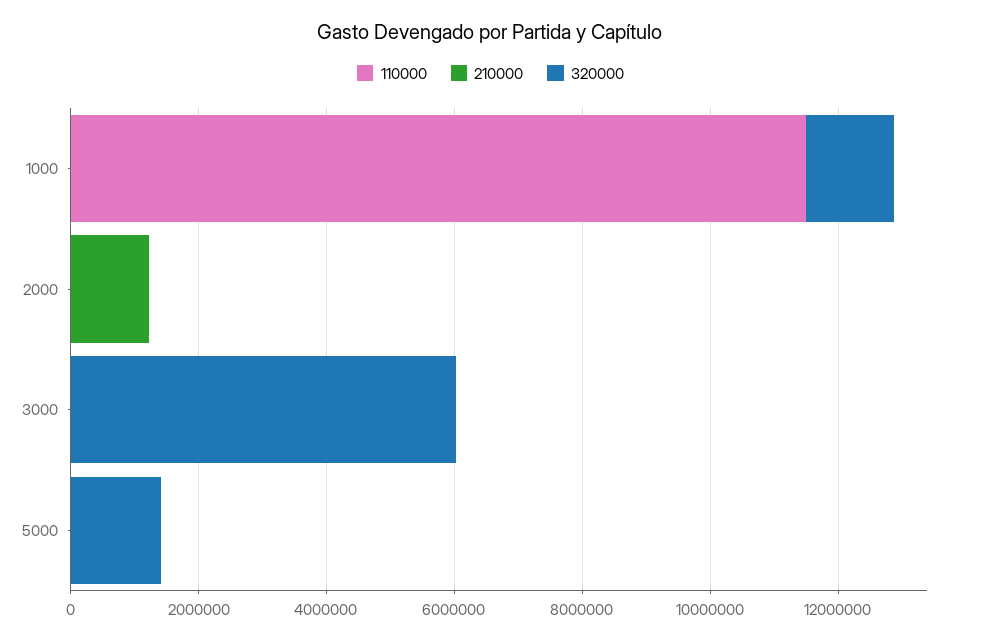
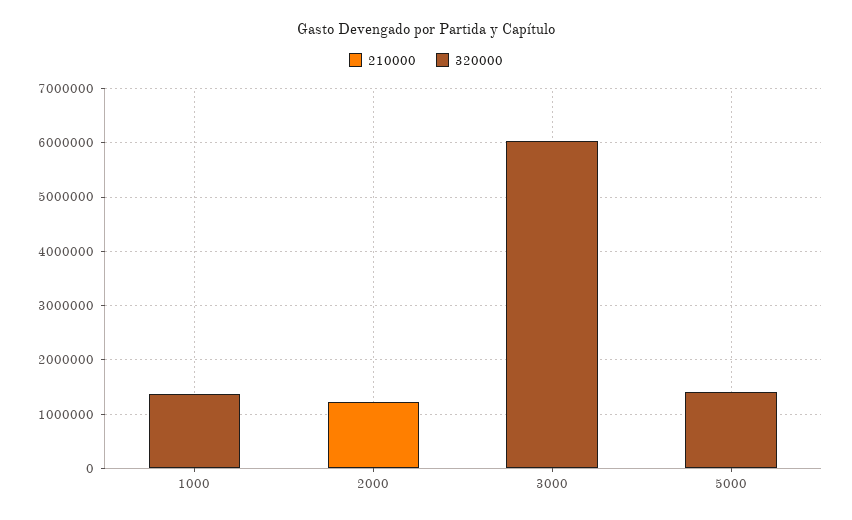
  {
-   "110000": {
-     "1000": 11500000,
-     "2000": 0,
-     "3000": 0,
-     "5000": 0
-   },
    "210000": {
      "1000": 0,
      "2000": 1200000,
      "3000": 0,
      "5000": 0
    },
    "320000": {
      "1000": 1400000,
      "2000": 0,
      "3000": 6000000,
      "5000": 1400000
    }
  }

